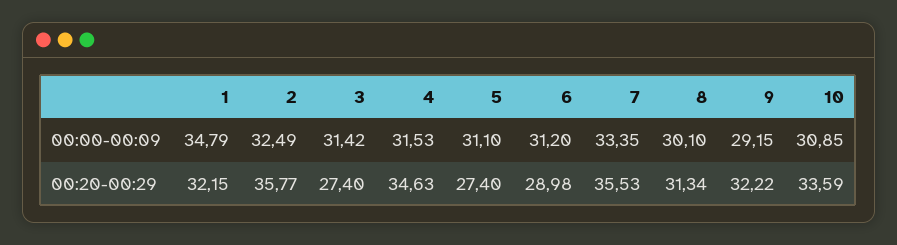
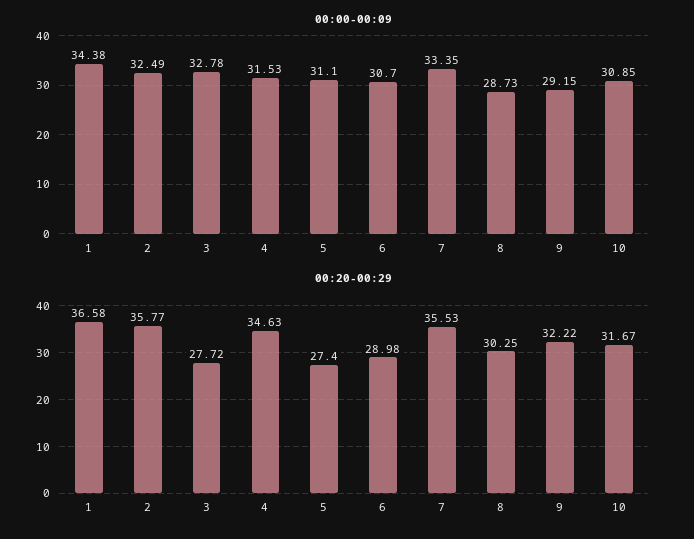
  {
    "00:00-00:09": {
-     "1": 34.79,
+     "1": 34.38,
      "2": 32.49,
-     "3": 31.42,
+     "3": 32.78,
      "4": 31.53,
      "5": 31.1,
-     "6": 31.2,
+     "6": 30.7,
      "7": 33.35,
-     "8": 30.1,
+     "8": 28.73,
      "9": 29.15,
      "10": 30.85
    },
    "00:20-00:29": {
-     "1": 32.15,
+     "1": 36.58,
      "2": 35.77,
-     "3": 27.4,
+     "3": 27.72,
      "4": 34.63,
      "5": 27.4,
      "6": 28.98,
      "7": 35.53,
-     "8": 31.34,
+     "8": 30.25,
      "9": 32.22,
-     "10": 33.59
+     "10": 31.67
    }
  }

